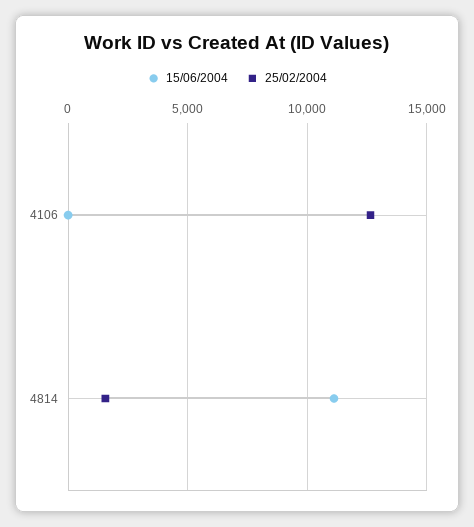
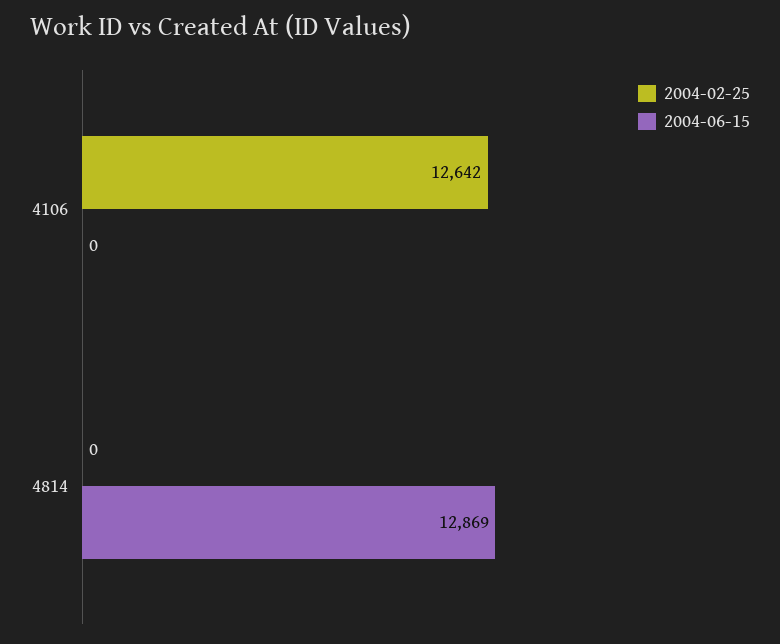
  {
    "15/06/2004": {
      "4106": 0,
-     "4814": 11000
+     "4814": 12869
    },
    "25/02/2004": {
      "4106": 12642,
-     "4814": 1500
+     "4814": 0
    }
  }

